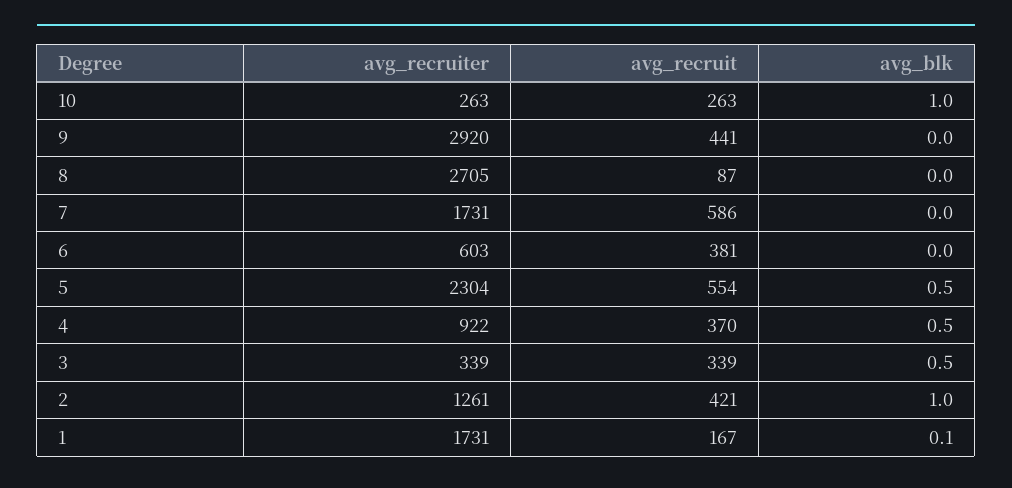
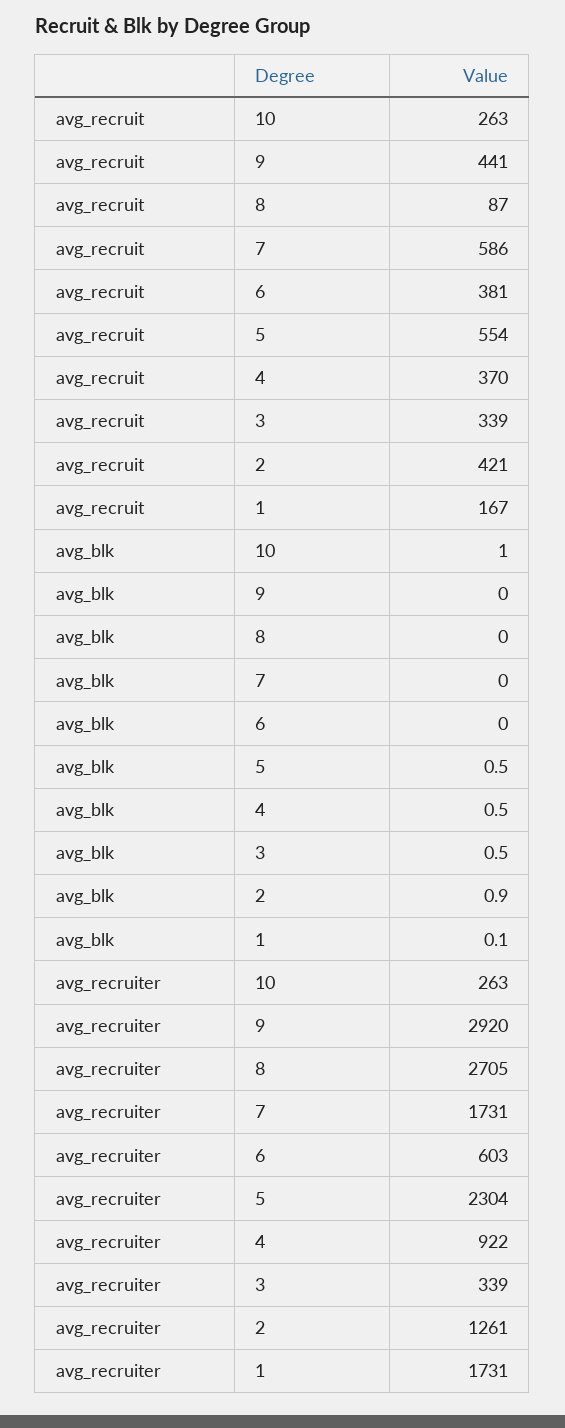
  {
    "avg_recruiter": {
      "10": 263,
      "9": 2920,
      "8": 2705,
      "7": 1731,
      "6": 603,
      "5": 2304,
      "4": 922,
      "3": 339,
      "2": 1261,
      "1": 1731
    },
    "avg_recruit": {
      "10": 263,
      "9": 441,
      "8": 87,
      "7": 586,
      "6": 381,
      "5": 554,
      "4": 370,
      "3": 339,
      "2": 421,
      "1": 167
    },
    "avg_blk": {
      "10": 1,
      "9": 0,
      "8": 0,
      "7": 0,
      "6": 0,
      "5": 0.5,
      "4": 0.5,
      "3": 0.5,
-     "2": 1,
+     "2": 0.9,
      "1": 0.1
    }
  }

